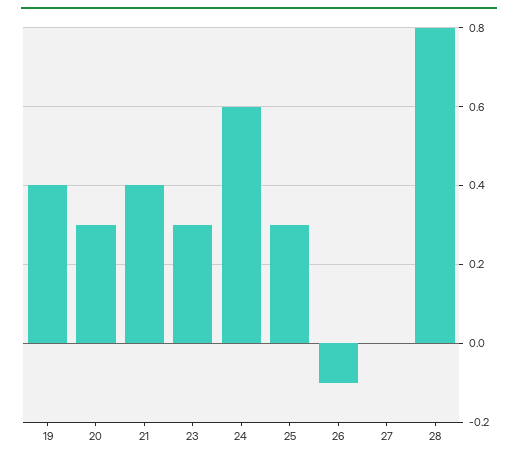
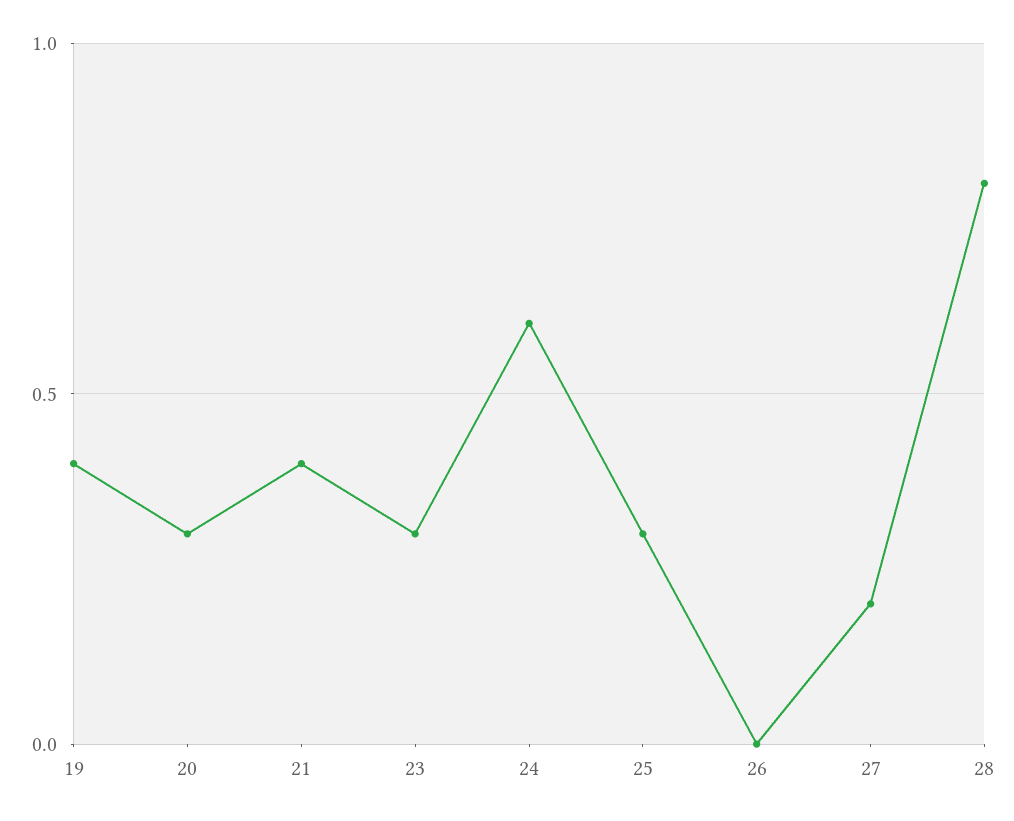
  {
    "19": 0.4,
    "20": 0.3,
    "21": 0.4,
    "23": 0.3,
    "24": 0.6,
    "25": 0.3,
-   "26": -0.1,
+   "26": 0,
-   "27": 0,
+   "27": 0.2,
    "28": 0.8
  }

